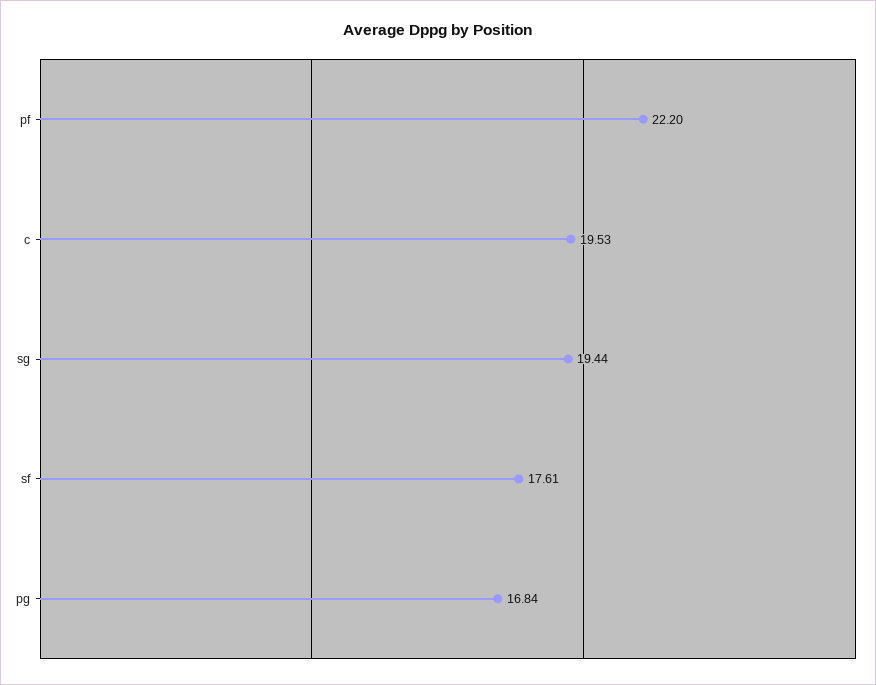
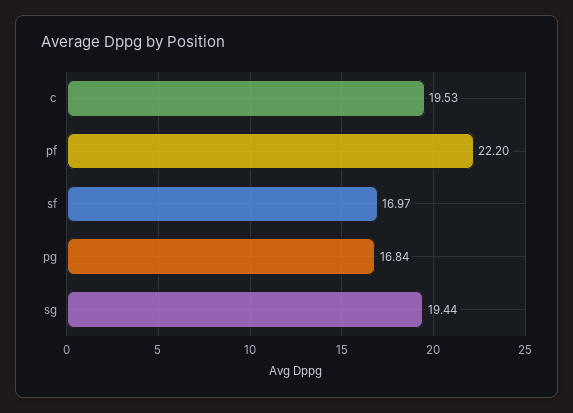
  {
    "pf": 22.2,
    "c": 19.53,
    "sg": 19.44,
-   "sf": 17.61,
+   "sf": 16.97,
    "pg": 16.84
  }

